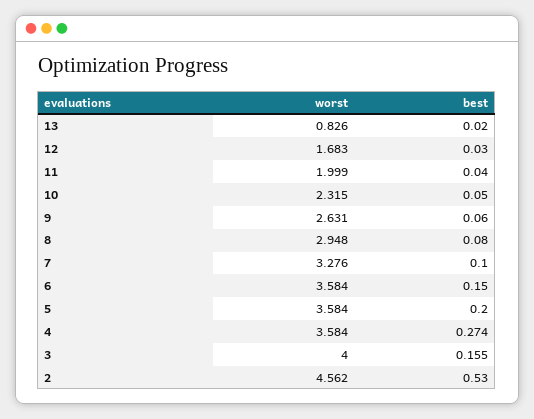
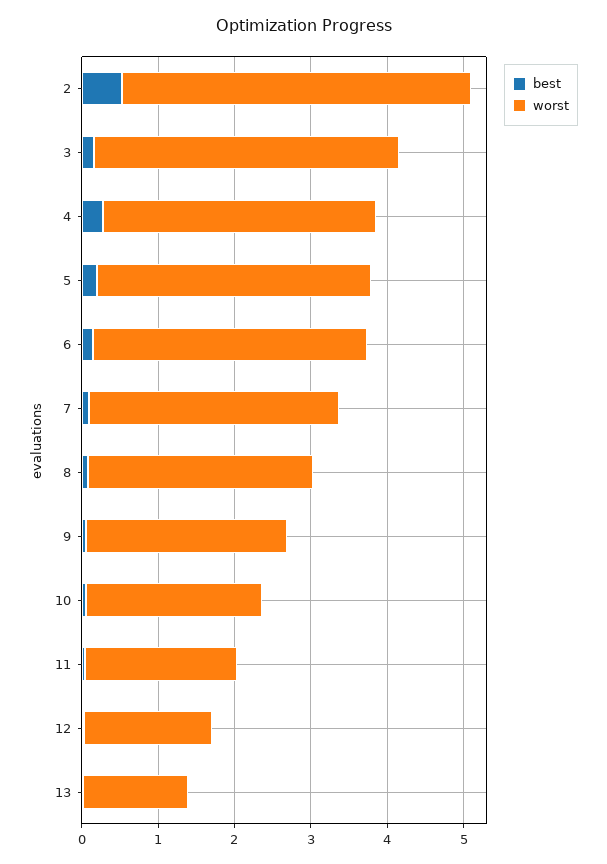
  {
    "worst": {
-     "13": 0.826,
+     "13": 1.4,
      "12": 1.683,
      "11": 1.999,
      "10": 2.315,
      "9": 2.631,
      "8": 2.948,
      "7": 3.276,
      "6": 3.584,
      "5": 3.584,
      "4": 3.584,
      "3": 4,
      "2": 4.562
    },
    "best": {
      "13": 0.02,
      "12": 0.03,
      "11": 0.04,
      "10": 0.05,
      "9": 0.06,
      "8": 0.08,
      "7": 0.1,
      "6": 0.15,
      "5": 0.2,
      "4": 0.274,
      "3": 0.155,
      "2": 0.53
    }
  }

